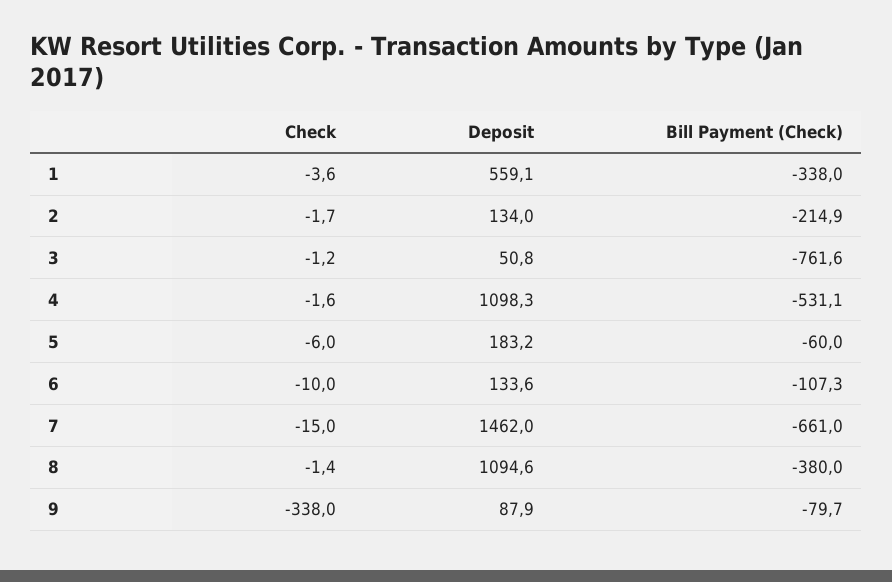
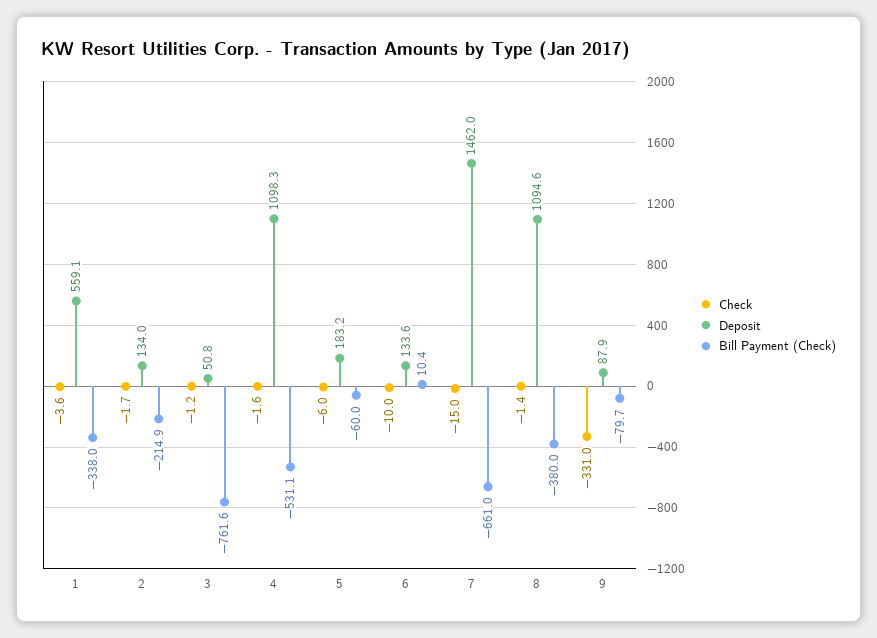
  {
    "Check": {
      "1": -3.6,
      "2": -1.7,
      "3": -1.2,
      "4": -1.6,
      "5": -6,
      "6": -10,
      "7": -15,
      "8": -1.4,
-     "9": -338
+     "9": -331
    },
    "Deposit": {
      "1": 559.1,
      "2": 134,
      "3": 50.8,
      "4": 1098.3,
      "5": 183.2,
      "6": 133.6,
      "7": 1462,
      "8": 1094.6,
      "9": 87.9
    },
    "Bill Payment (Check)": {
      "1": -338,
      "2": -214.9,
      "3": -761.6,
      "4": -531.1,
      "5": -60,
-     "6": -107.3,
+     "6": 10.4,
      "7": -661,
      "8": -380,
      "9": -79.7
    }
  }

